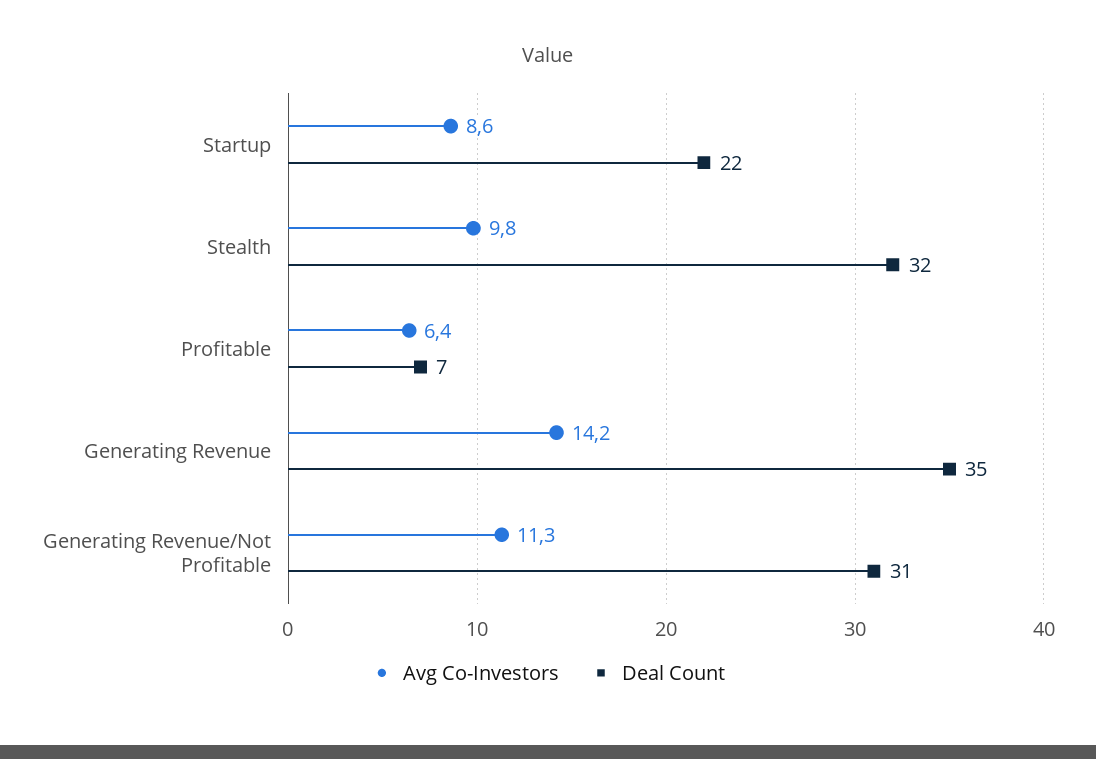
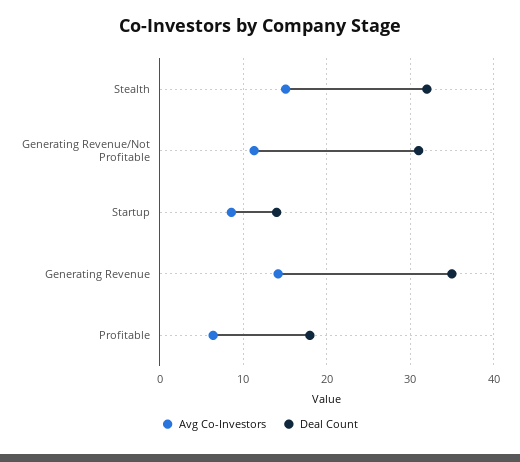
  {
    "Avg Co-Investors": {
      "Startup": 8.6,
-     "Stealth": 9.8,
+     "Stealth": 15,
      "Profitable": 6.4,
      "Generating Revenue": 14.2,
      "Generating Revenue/Not Profitable": 11.3
    },
    "Deal Count": {
-     "Startup": 22,
+     "Startup": 14,
      "Stealth": 32,
-     "Profitable": 7,
+     "Profitable": 18,
      "Generating Revenue": 35,
      "Generating Revenue/Not Profitable": 31
    }
  }

